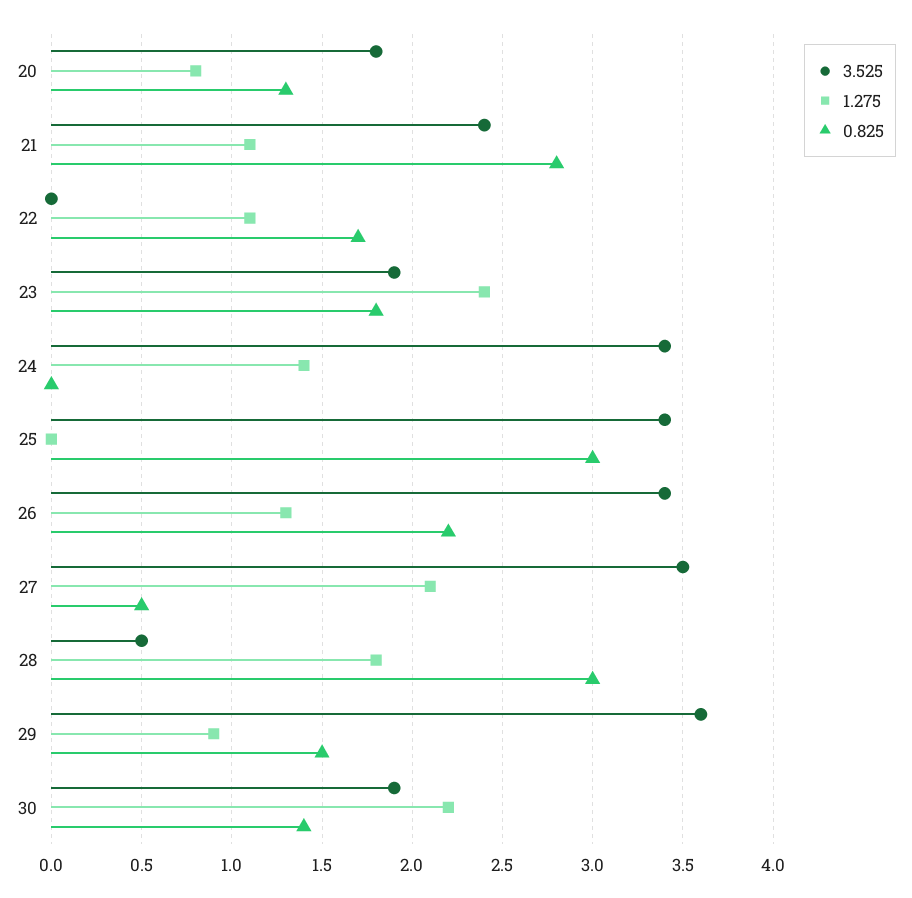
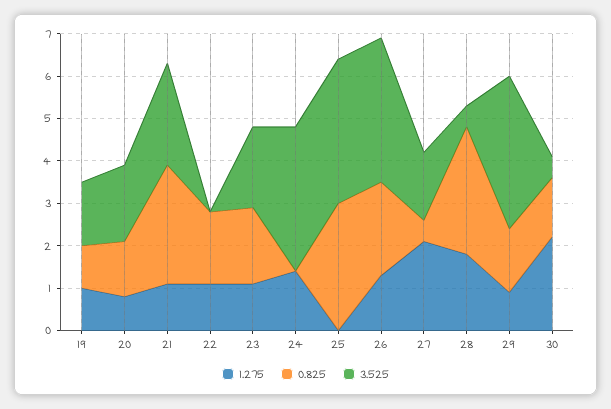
  {
    "3.525": {
      "20": 1.8,
      "21": 2.4,
      "22": 0,
      "23": 1.9,
      "24": 3.4,
      "25": 3.4,
      "26": 3.4,
-     "27": 3.5,
+     "27": 1.5,
      "28": 0.5,
      "29": 3.6,
-     "30": 1.9
+     "30": 0.5,
+     "19": 1.5
    },
    "1.275": {
      "20": 0.8,
      "21": 1.1,
      "22": 1.1,
-     "23": 2.4,
+     "23": 1,
      "24": 1.4,
      "25": 0,
      "26": 1.3,
      "27": 2.1,
      "28": 1.8,
      "29": 0.9,
-     "30": 2.2
+     "30": 2.2,
+     "19": 1
    },
    "0.825": {
      "20": 1.3,
      "21": 2.8,
      "22": 1.7,
      "23": 1.8,
      "24": 0,
      "25": 3,
      "26": 2.2,
      "27": 0.5,
      "28": 3,
      "29": 1.5,
-     "30": 1.4
+     "30": 1.4,
+     "19": 1
    }
  }

